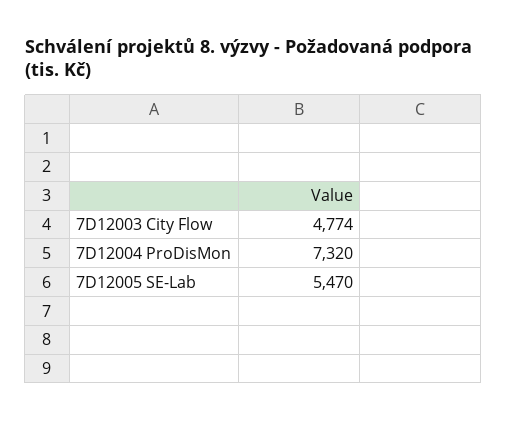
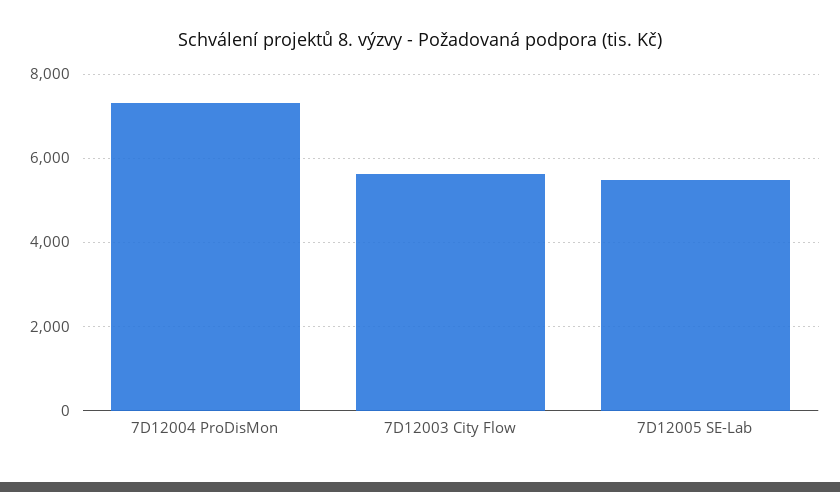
  {
-   "7D12003 City Flow": 4774,
+   "7D12003 City Flow": 5600,
    "7D12004 ProDisMon": 7320,
    "7D12005 SE-Lab": 5470
  }

